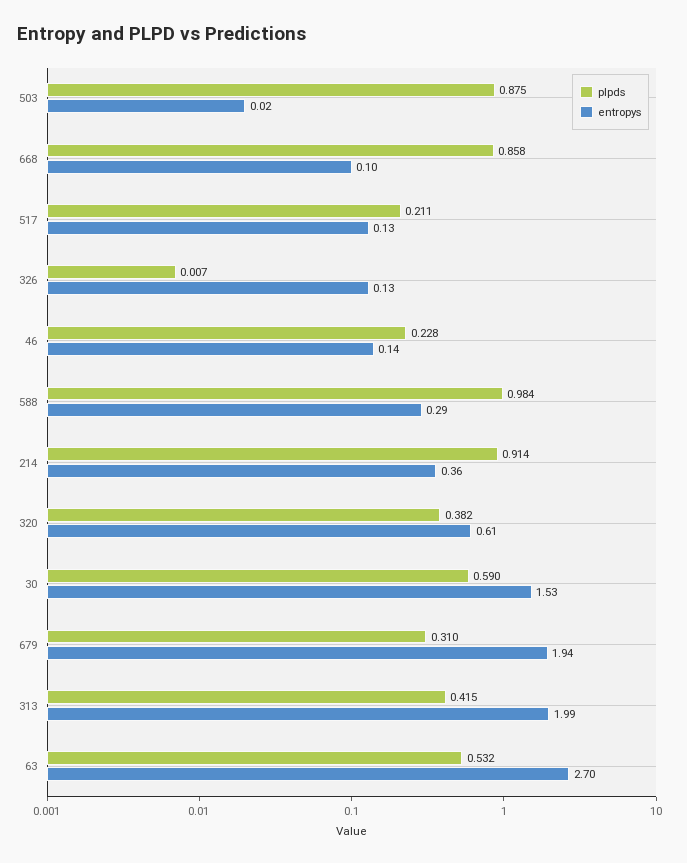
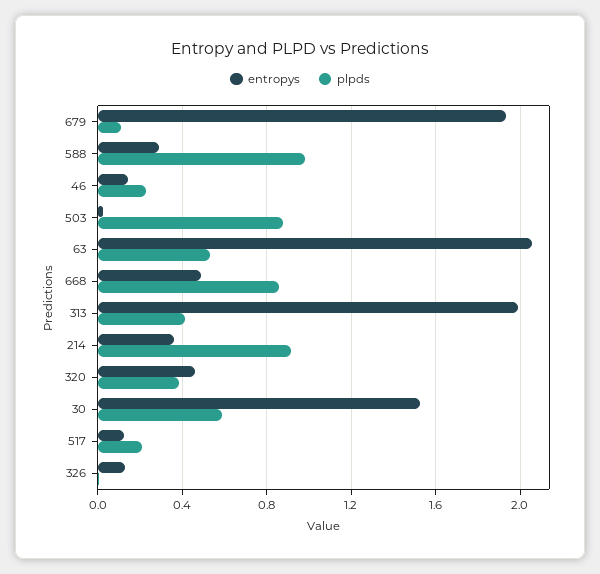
  {
    "plpds": {
      "503": 0.875,
      "668": 0.858,
      "517": 0.211,
      "326": 0.007,
      "46": 0.228,
      "588": 0.984,
      "214": 0.914,
      "320": 0.382,
      "30": 0.59,
-     "679": 0.31,
+     "679": 0.1,
      "313": 0.415,
      "63": 0.532
    },
    "entropys": {
      "503": 0.02,
-     "668": 0.1,
+     "668": 0.5,
      "517": 0.13,
      "326": 0.13,
      "46": 0.14,
      "588": 0.29,
      "214": 0.36,
-     "320": 0.61,
+     "320": 0.45,
      "30": 1.53,
      "679": 1.94,
      "313": 1.99,
-     "63": 2.7
+     "63": 2.05
    }
  }

